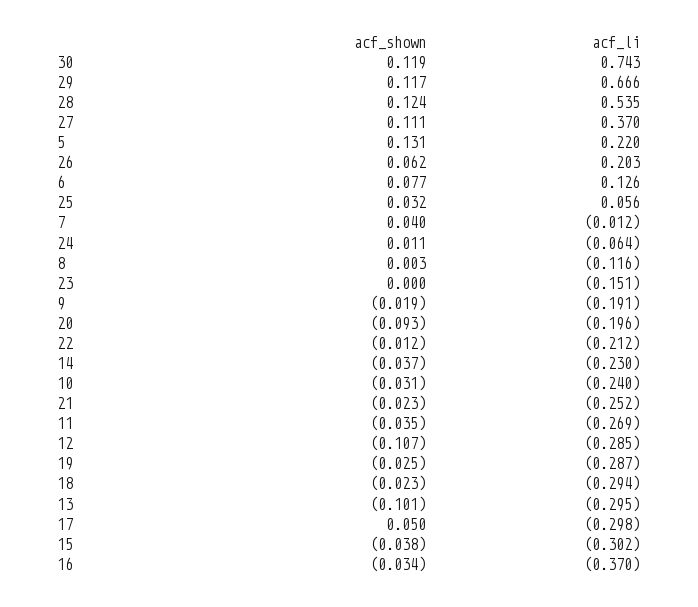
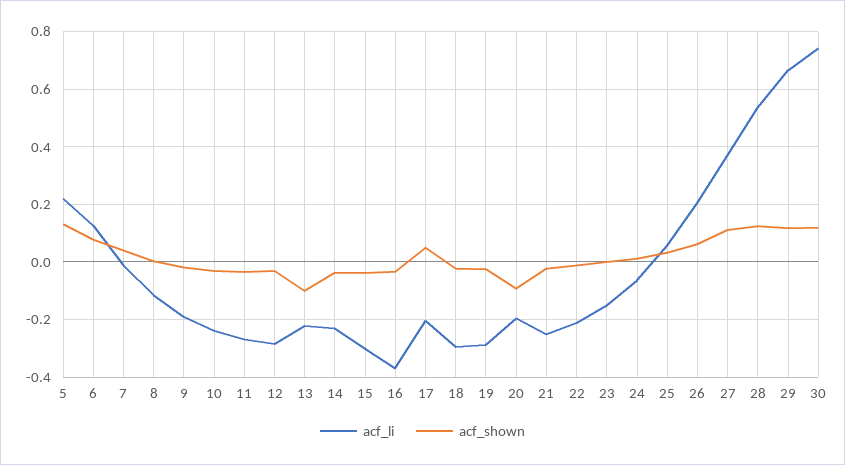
  {
    "acf_shown": {
      "30": 0.119,
      "29": 0.117,
      "28": 0.124,
      "27": 0.111,
      "5": 0.131,
      "26": 0.062,
      "6": 0.077,
      "25": 0.032,
      "7": 0.04,
      "24": 0.011,
      "8": 0.003,
      "23": 0,
      "9": -0.019,
      "20": -0.093,
      "22": -0.012,
      "14": -0.037,
      "10": -0.031,
      "21": -0.023,
      "11": -0.035,
-     "12": -0.107,
+     "12": -0.025,
      "19": -0.025,
      "18": -0.023,
      "13": -0.101,
      "17": 0.05,
      "15": -0.038,
      "16": -0.034
    },
    "acf_li": {
      "30": 0.743,
      "29": 0.666,
      "28": 0.535,
      "27": 0.37,
      "5": 0.22,
      "26": 0.203,
      "6": 0.126,
      "25": 0.056,
      "7": -0.012,
      "24": -0.064,
      "8": -0.116,
      "23": -0.151,
      "9": -0.191,
      "20": -0.196,
      "22": -0.212,
      "14": -0.23,
      "10": -0.24,
      "21": -0.252,
      "11": -0.269,
      "12": -0.285,
      "19": -0.287,
      "18": -0.294,
-     "13": -0.295,
+     "13": -0.225,
-     "17": -0.298,
+     "17": -0.2,
      "15": -0.302,
      "16": -0.37
    }
  }

